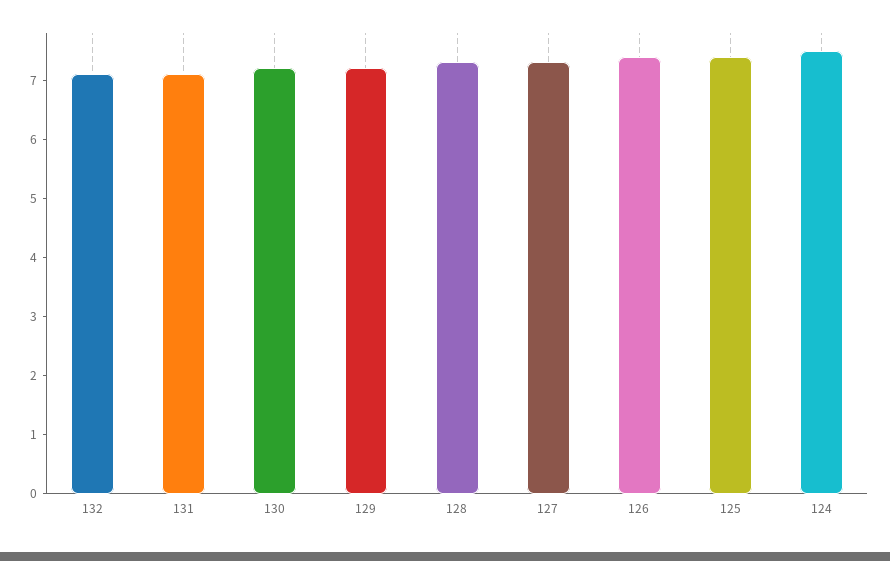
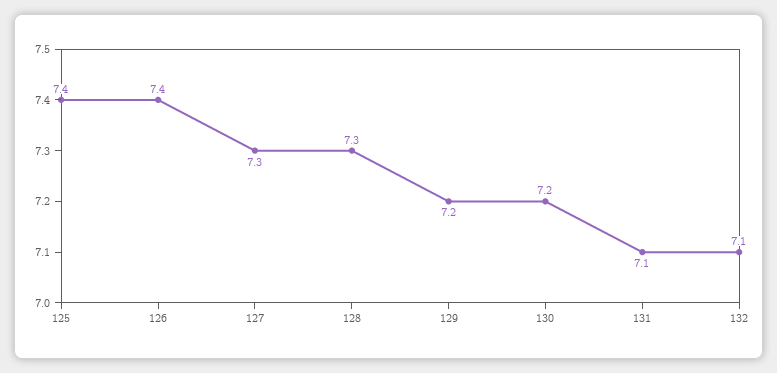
  {
    "132": 7.1,
    "131": 7.1,
    "130": 7.2,
    "129": 7.2,
    "128": 7.3,
    "127": 7.3,
    "126": 7.4,
-   "125": 7.4,
+   "125": 7.4
-   "124": 7.5
  }

